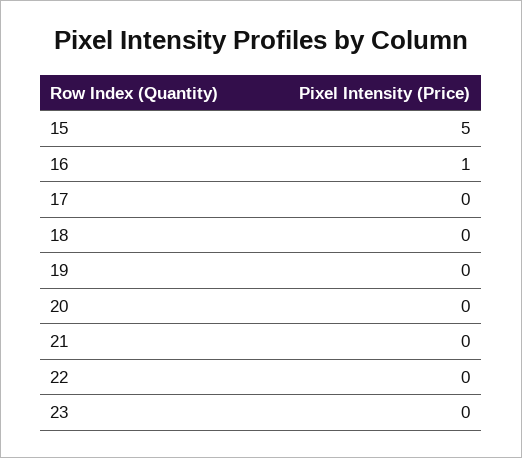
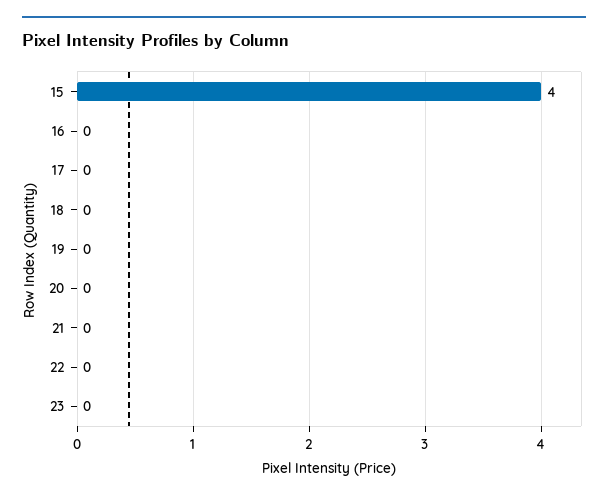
  {
-   "15": 5,
+   "15": 4,
-   "16": 1,
+   "16": 0,
    "17": 0,
    "18": 0,
    "19": 0,
    "20": 0,
    "21": 0,
    "22": 0,
    "23": 0
  }

